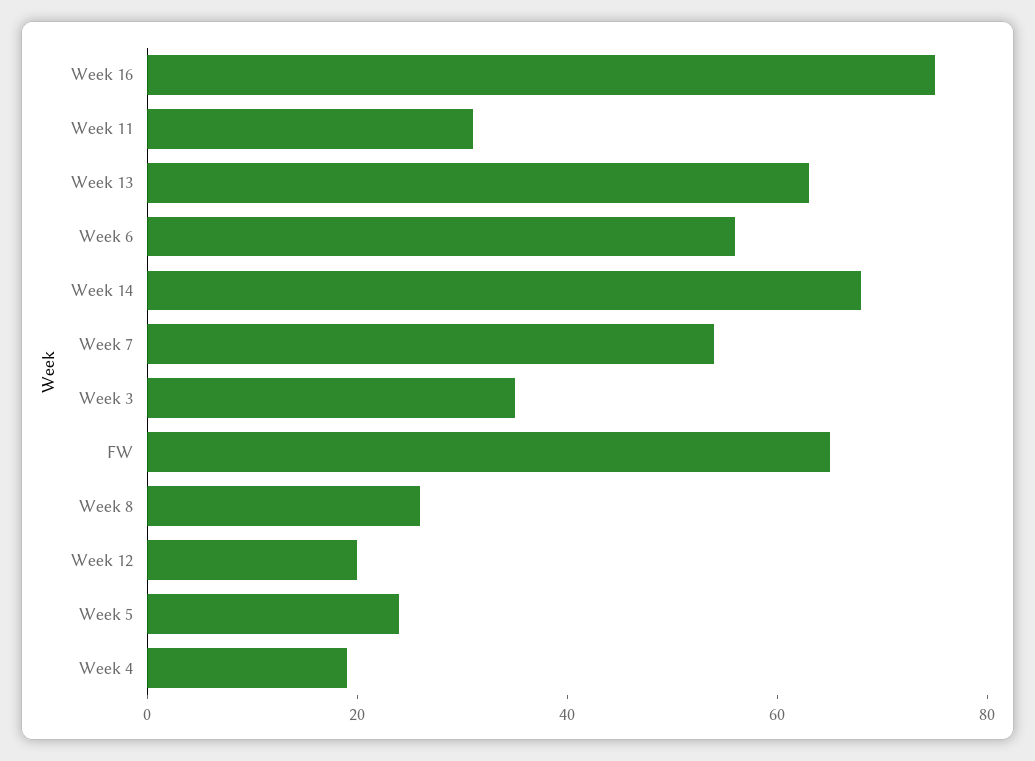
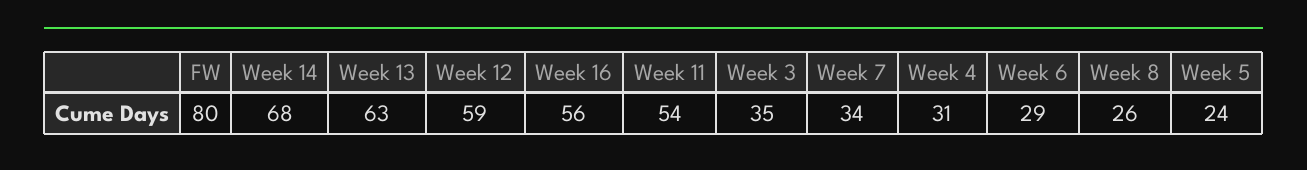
  {
-   "Week 16": 75,
+   "Week 16": 56,
-   "Week 11": 30,
+   "Week 11": 54,
    "Week 13": 63,
-   "Week 6": 55,
+   "Week 6": 29,
    "Week 14": 68,
-   "Week 7": 55,
+   "Week 7": 34,
    "Week 3": 35,
-   "FW": 65,
+   "FW": 80,
    "Week 8": 26,
-   "Week 12": 20,
+   "Week 12": 59,
    "Week 5": 24,
-   "Week 4": 20
+   "Week 4": 31
  }

